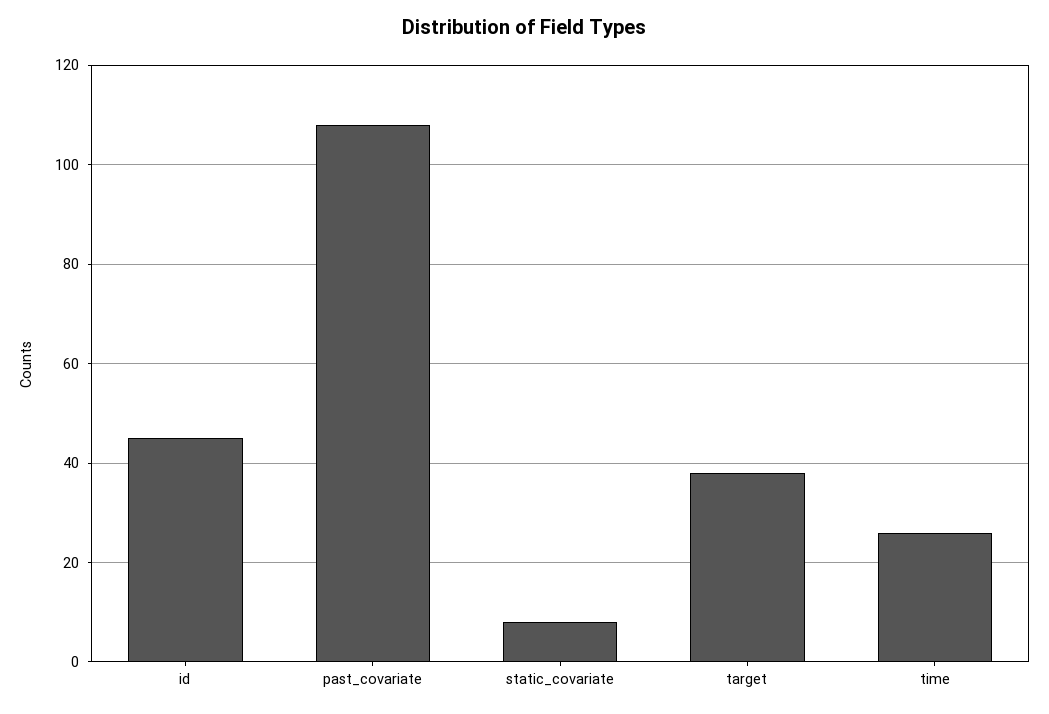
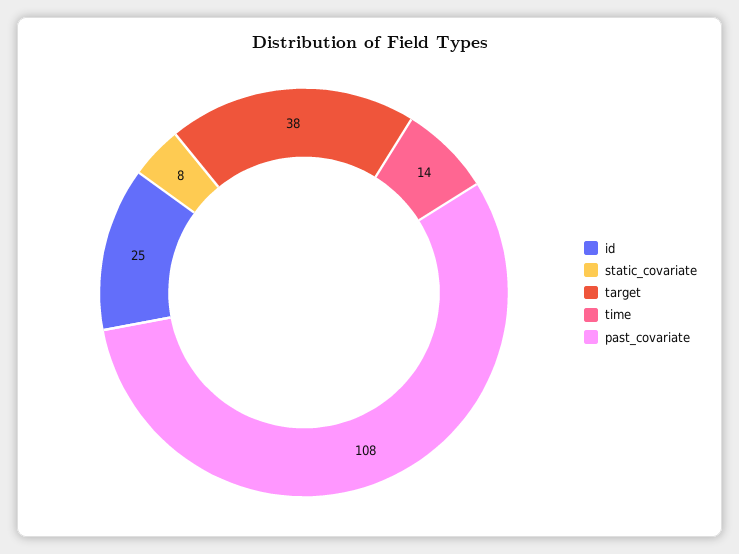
  {
-   "id": 45,
+   "id": 25,
    "past_covariate": 108,
    "static_covariate": 8,
    "target": 38,
-   "time": 25
+   "time": 14
  }

